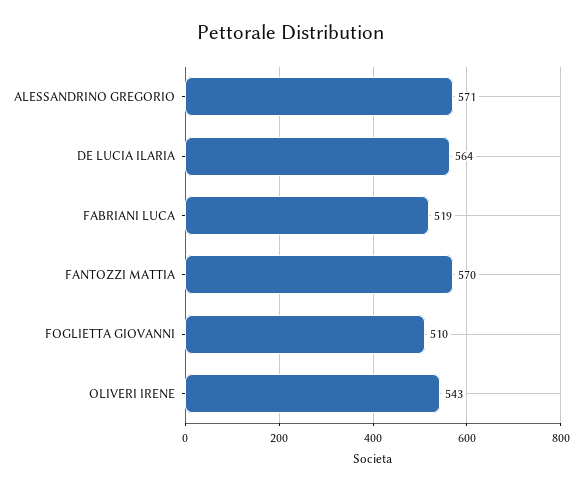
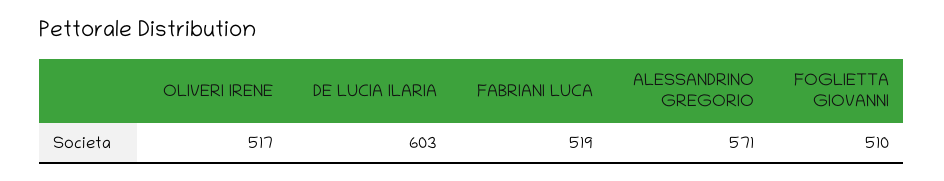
  {
    "ALESSANDRINO GREGORIO": 571,
-   "DE LUCIA ILARIA": 564,
+   "DE LUCIA ILARIA": 603,
    "FABRIANI LUCA": 519,
-   "FANTOZZI MATTIA": 570,
    "FOGLIETTA GIOVANNI": 510,
-   "OLIVERI IRENE": 543
+   "OLIVERI IRENE": 517
  }

